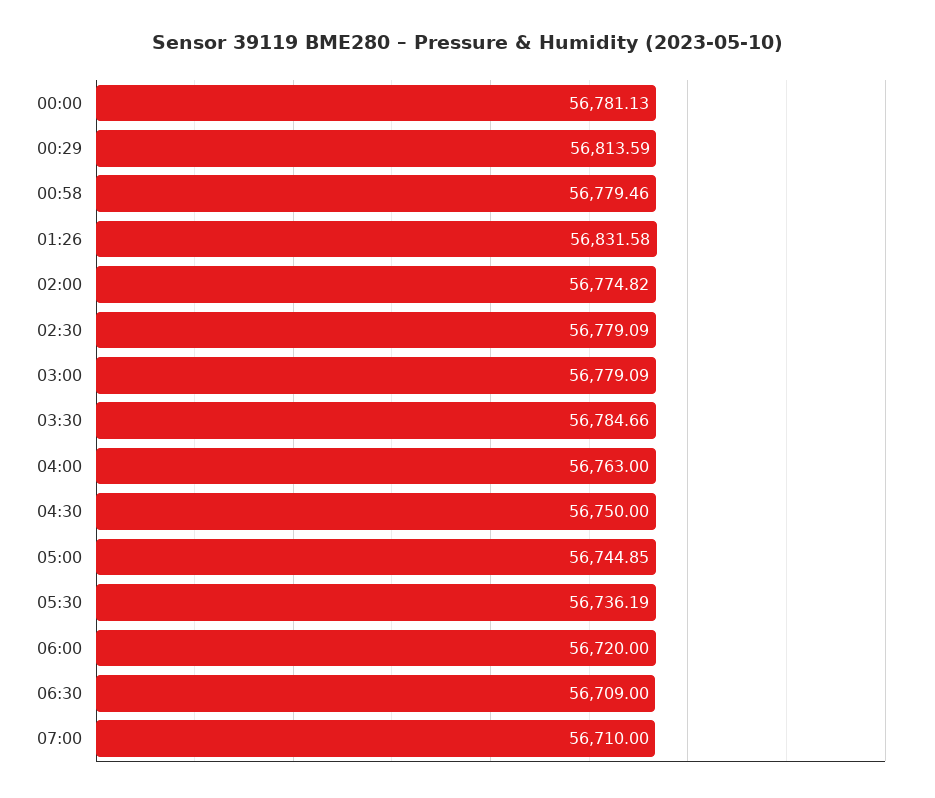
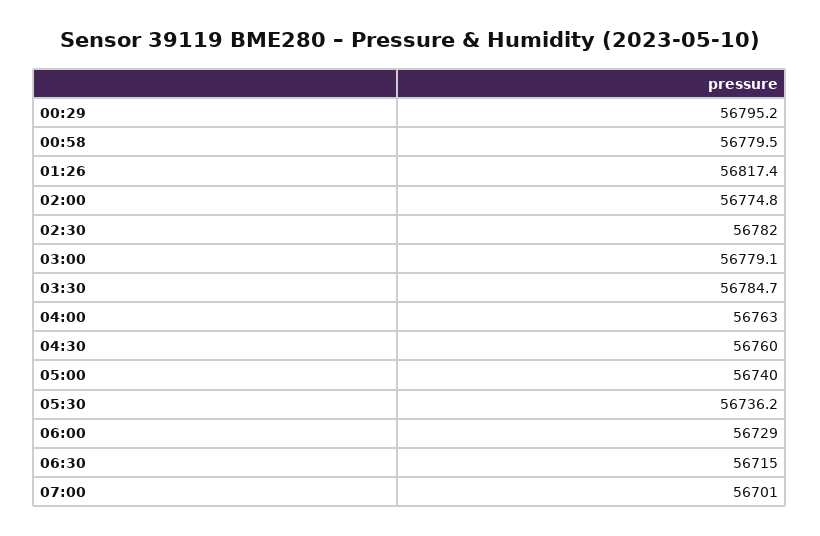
  {
-   "00:00": 56781.13,
-   "00:29": 56813.59,
+   "00:29": 56795.2,
    "00:58": 56779.46,
-   "01:26": 56831.58,
+   "01:26": 56817.4,
    "02:00": 56774.82,
-   "02:30": 56779.09,
+   "02:30": 56782,
    "03:00": 56779.09,
    "03:30": 56784.66,
    "04:00": 56763,
-   "04:30": 56750,
+   "04:30": 56760,
-   "05:00": 56744.85,
+   "05:00": 56740,
    "05:30": 56736.19,
-   "06:00": 56720,
+   "06:00": 56729,
-   "06:30": 56709,
+   "06:30": 56715,
-   "07:00": 56710
+   "07:00": 56701
  }

